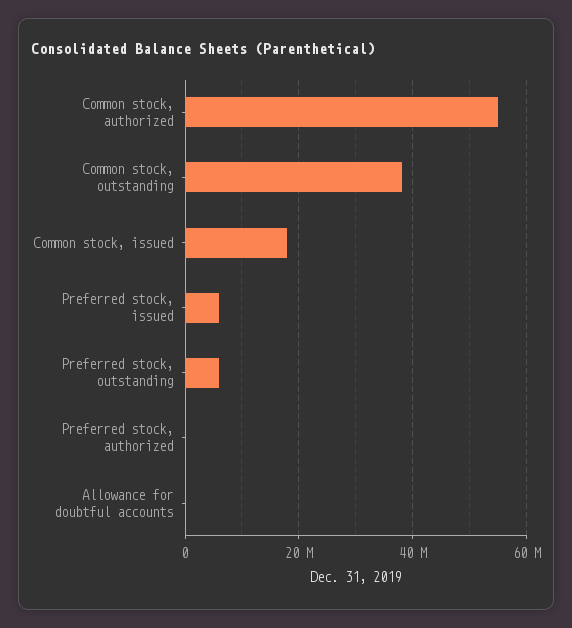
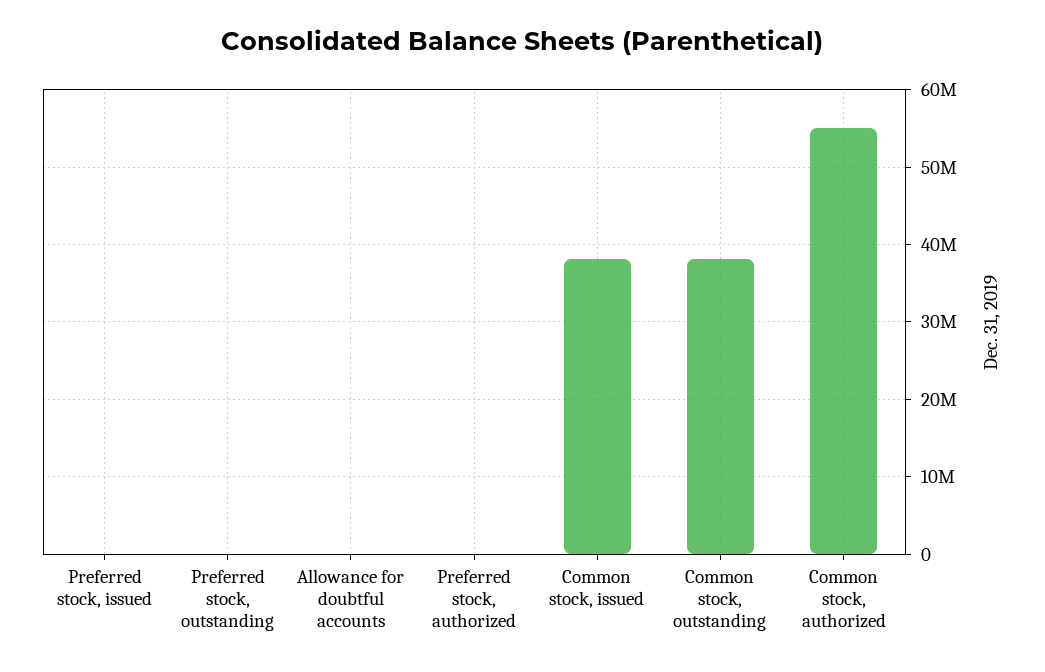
  {
    "Common stock, authorized": 55000000,
    "Common stock, outstanding": 38000000,
-   "Common stock, issued": 18000000,
+   "Common stock, issued": 38000000,
-   "Preferred stock, issued": 6000000,
+   "Preferred stock, issued": 0,
-   "Preferred stock, outstanding": 6000000,
+   "Preferred stock, outstanding": 0,
    "Preferred stock, authorized": 0,
    "Allowance for doubtful accounts": 0
  }

